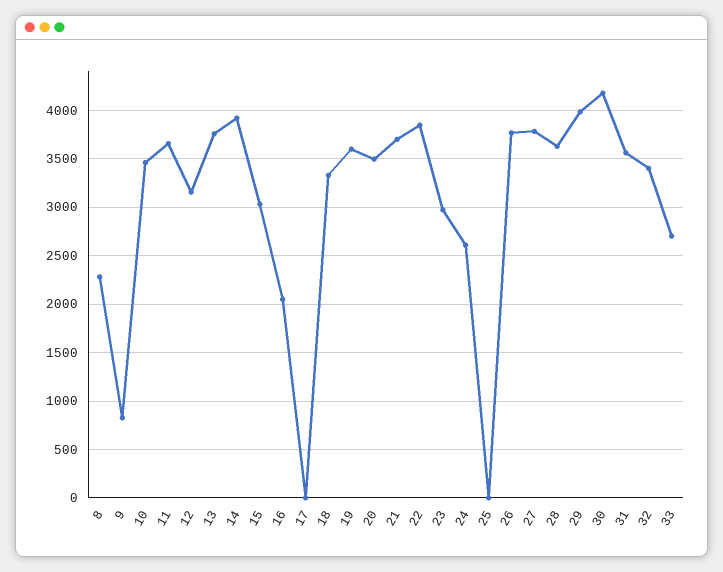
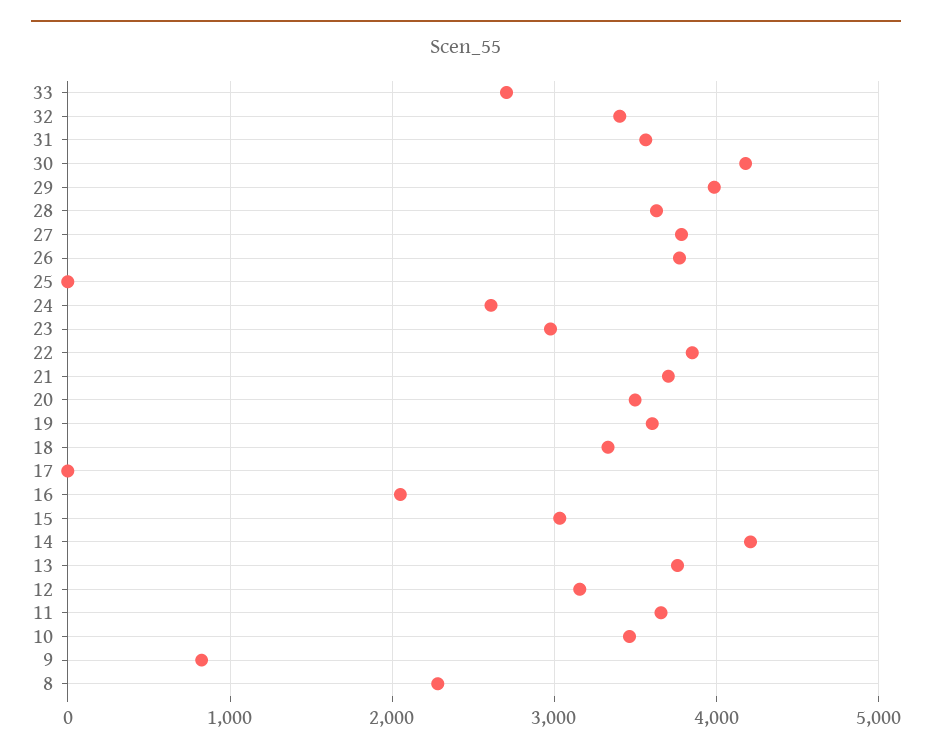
  {
    "8": 2300,
    "9": 800,
    "10": 3500,
    "11": 3700,
    "12": 3200,
    "13": 3800,
-   "14": 3900,
+   "14": 4200,
    "15": 3000,
    "16": 2100,
    "17": 0,
    "18": 3300,
    "19": 3600,
    "20": 3500,
    "21": 3700,
    "22": 3800,
    "23": 3000,
    "24": 2600,
    "25": 0,
    "26": 3800,
    "27": 3800,
    "28": 3600,
    "29": 4000,
    "30": 4200,
    "31": 3600,
    "32": 3400,
    "33": 2700
  }

